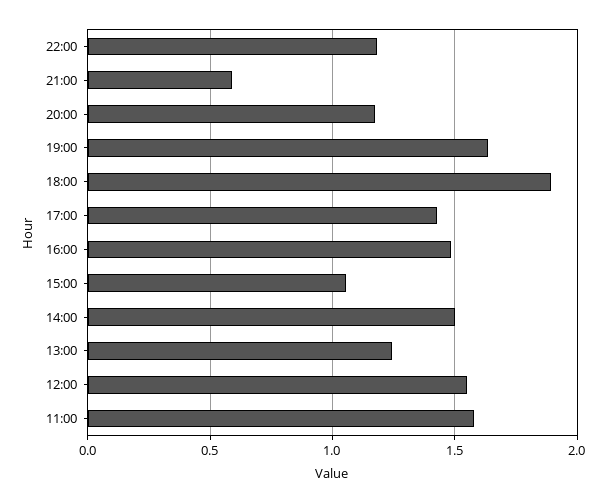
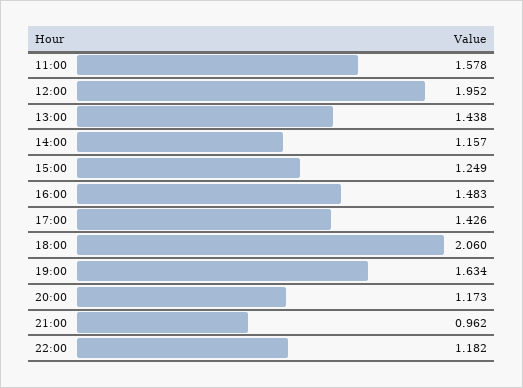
  {
    "22:00": 1.182,
-   "21:00": 0.6,
+   "21:00": 0.962,
    "20:00": 1.173,
    "19:00": 1.634,
-   "18:00": 1.9,
+   "18:00": 2.06,
    "17:00": 1.426,
    "16:00": 1.483,
-   "15:00": 1.05,
+   "15:00": 1.249,
-   "14:00": 1.5,
+   "14:00": 1.157,
-   "13:00": 1.25,
+   "13:00": 1.438,
-   "12:00": 1.55,
+   "12:00": 1.952,
    "11:00": 1.578
  }

